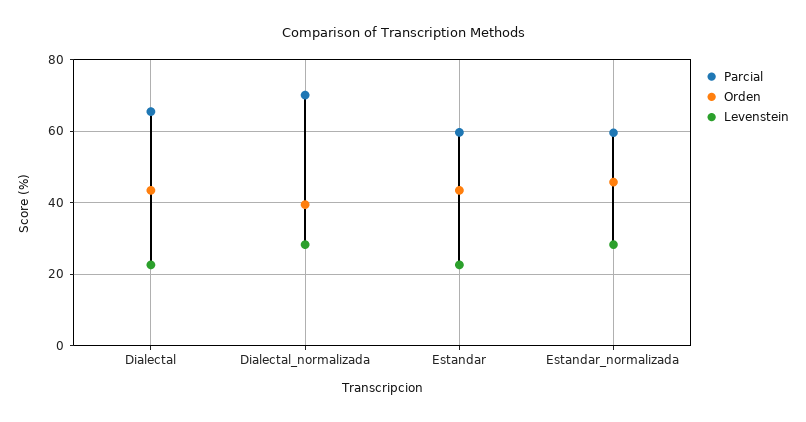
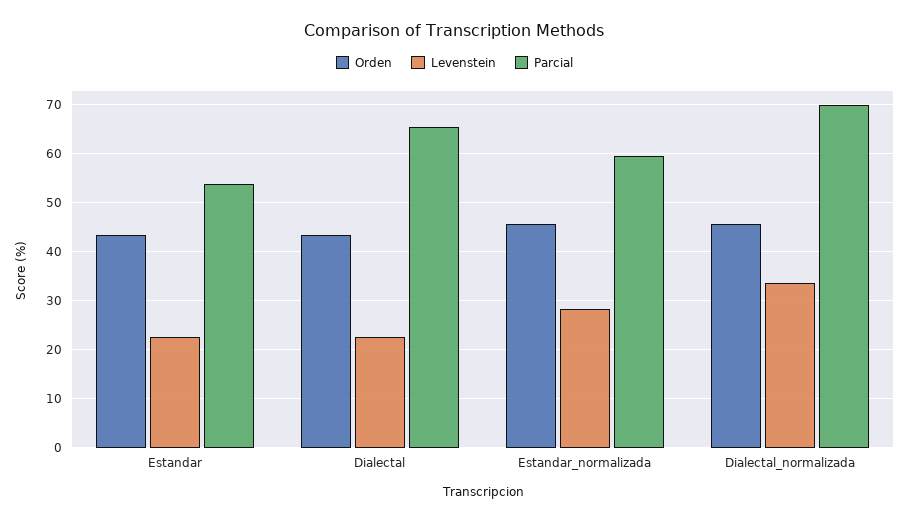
  {
    "Parcial": {
      "Dialectal": 66,
      "Dialectal_normalizada": 70,
-     "Estandar": 60,
+     "Estandar": 54,
      "Estandar_normalizada": 60
    },
    "Orden": {
      "Dialectal": 44,
-     "Dialectal_normalizada": 40,
+     "Dialectal_normalizada": 46,
      "Estandar": 44,
      "Estandar_normalizada": 46
    },
    "Levenstein": {
      "Dialectal": 22,
-     "Dialectal_normalizada": 28,
+     "Dialectal_normalizada": 34,
      "Estandar": 22,
      "Estandar_normalizada": 28
    }
  }

